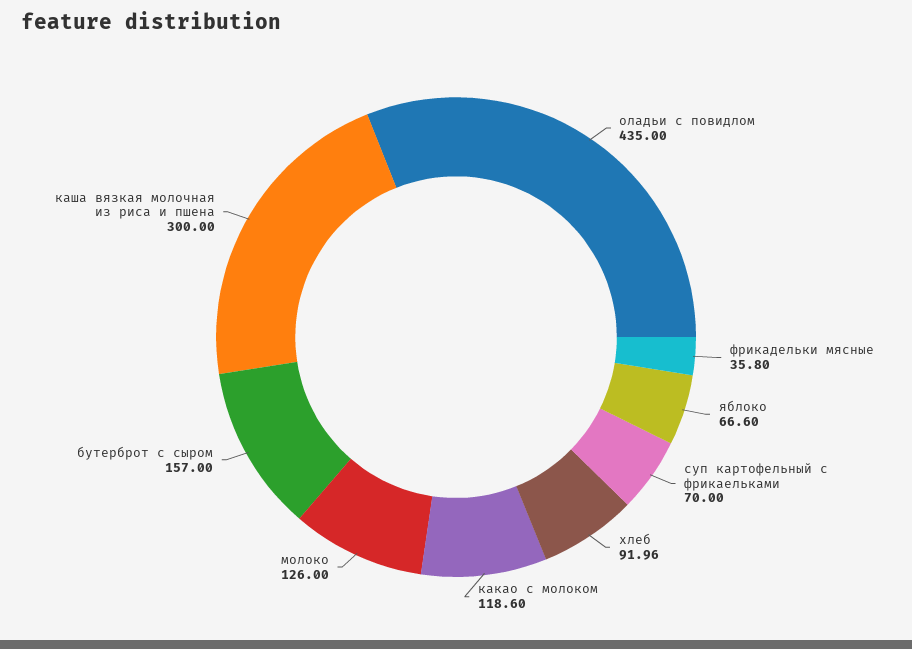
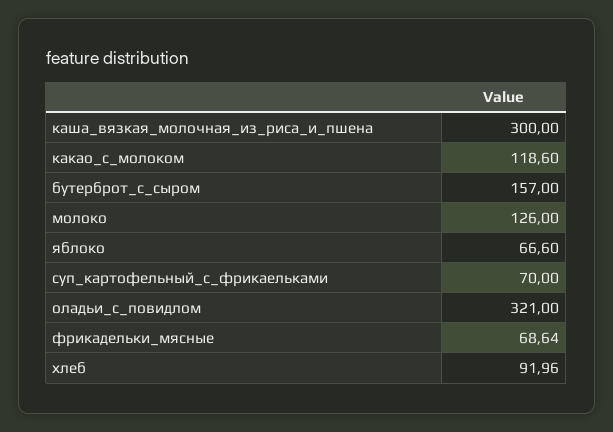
  {
-   "оладьи с повидлом": 435,
+   "оладьи с повидлом": 321,
-   "фрикадельки мясные": 35.8,
+   "фрикадельки мясные": 68.64,
    "яблоко": 66.6,
    "суп картофельный с фрикаельками": 70,
    "хлеб": 91.96,
    "какао с молоком": 118.6,
    "молоко": 126,
    "бутерброт с сыром": 157,
    "каша вязкая молочная из риса и пшена": 300
  }

